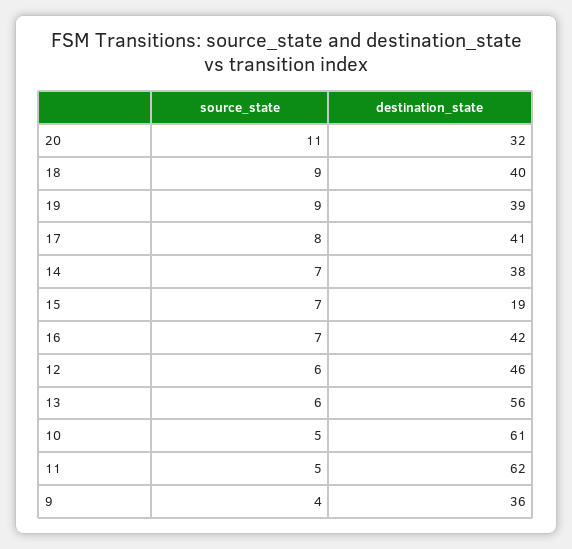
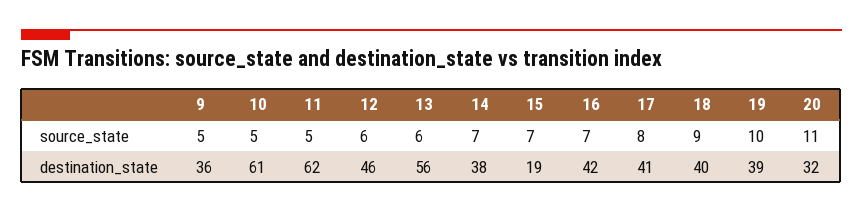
  {
    "source_state": {
      "20": 11,
      "18": 9,
-     "19": 9,
+     "19": 10,
      "17": 8,
      "14": 7,
      "15": 7,
      "16": 7,
      "12": 6,
      "13": 6,
      "10": 5,
      "11": 5,
-     "9": 4
+     "9": 5
    },
    "destination_state": {
      "20": 32,
      "18": 40,
      "19": 39,
      "17": 41,
      "14": 38,
      "15": 19,
      "16": 42,
      "12": 46,
      "13": 56,
      "10": 61,
      "11": 62,
      "9": 36
    }
  }

